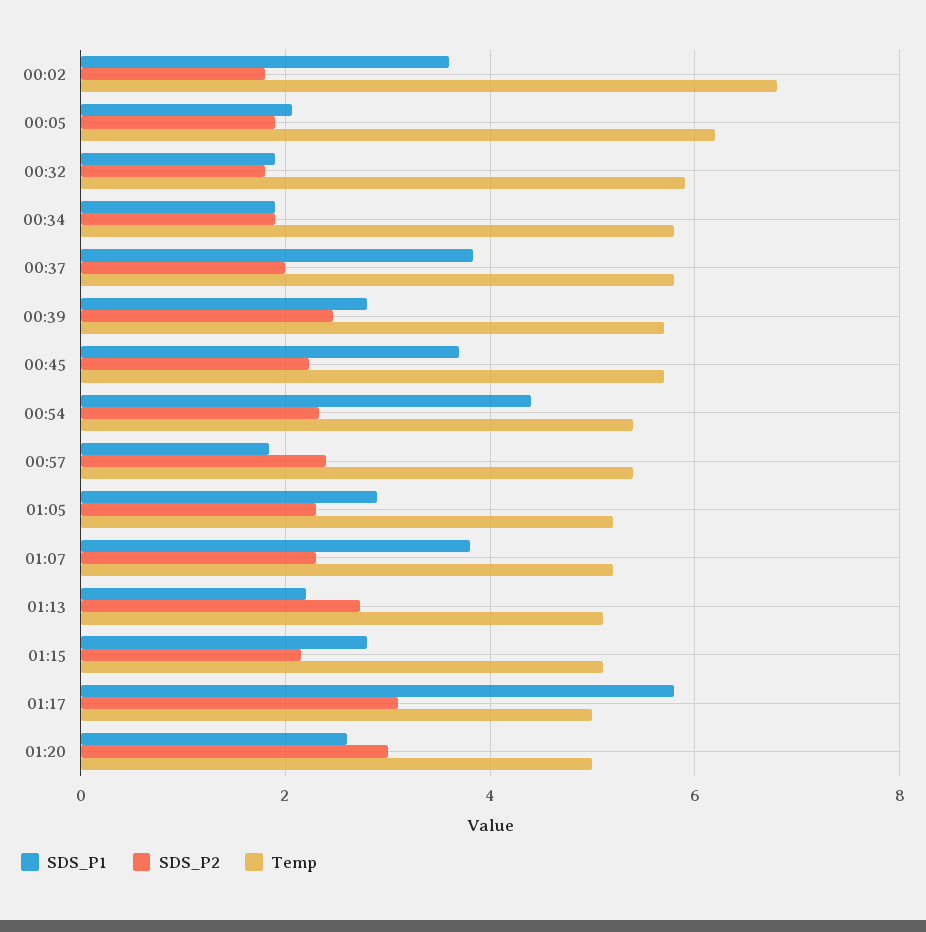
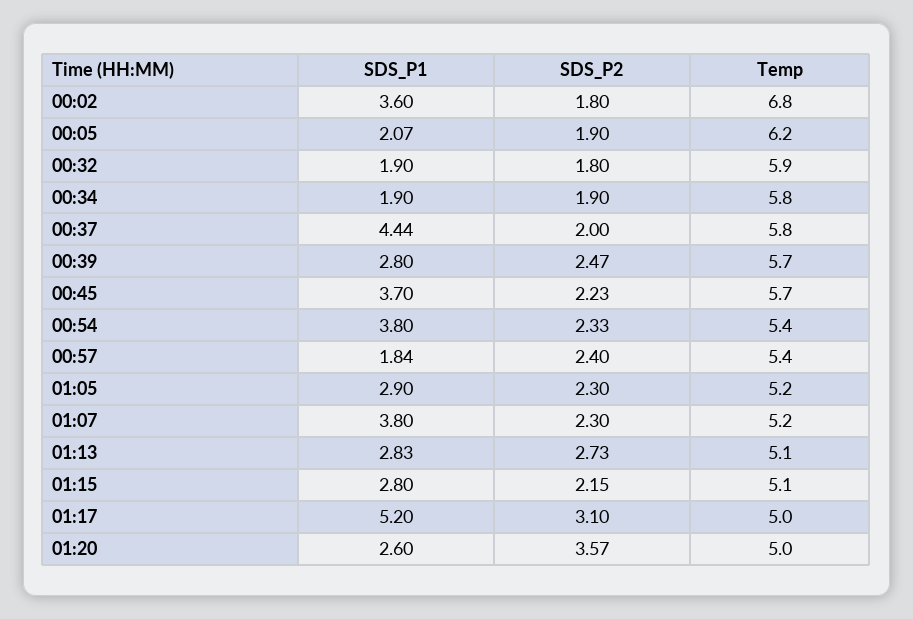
  {
    "SDS_P1": {
      "00:02": 3.6,
      "00:05": 2.07,
      "00:32": 1.9,
      "00:34": 1.9,
-     "00:37": 3.8,
+     "00:37": 4.44,
      "00:39": 2.8,
      "00:45": 3.7,
-     "00:54": 4.4,
+     "00:54": 3.8,
      "00:57": 1.84,
      "01:05": 2.9,
      "01:07": 3.8,
-     "01:13": 2.2,
+     "01:13": 2.83,
      "01:15": 2.8,
-     "01:17": 5.8,
+     "01:17": 5.2,
      "01:20": 2.6
    },
    "SDS_P2": {
      "00:02": 1.8,
      "00:05": 1.9,
      "00:32": 1.8,
      "00:34": 1.9,
      "00:37": 2,
      "00:39": 2.47,
      "00:45": 2.23,
      "00:54": 2.33,
      "00:57": 2.4,
      "01:05": 2.3,
      "01:07": 2.3,
      "01:13": 2.73,
      "01:15": 2.15,
      "01:17": 3.1,
-     "01:20": 3
+     "01:20": 3.57
    },
    "Temp": {
      "00:02": 6.8,
      "00:05": 6.2,
      "00:32": 5.9,
      "00:34": 5.8,
      "00:37": 5.8,
      "00:39": 5.7,
      "00:45": 5.7,
      "00:54": 5.4,
      "00:57": 5.4,
      "01:05": 5.2,
      "01:07": 5.2,
      "01:13": 5.1,
      "01:15": 5.1,
      "01:17": 5,
      "01:20": 5
    }
  }

